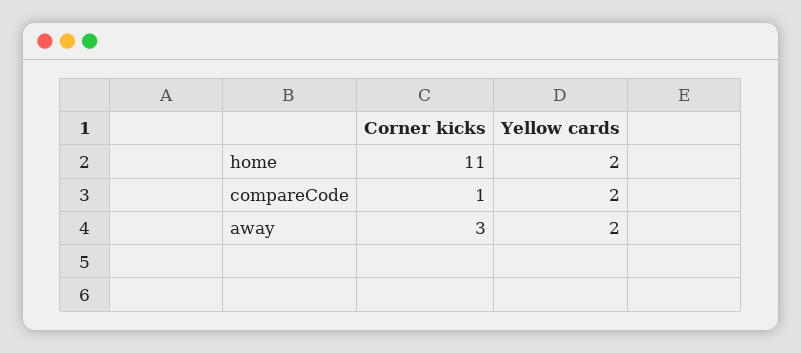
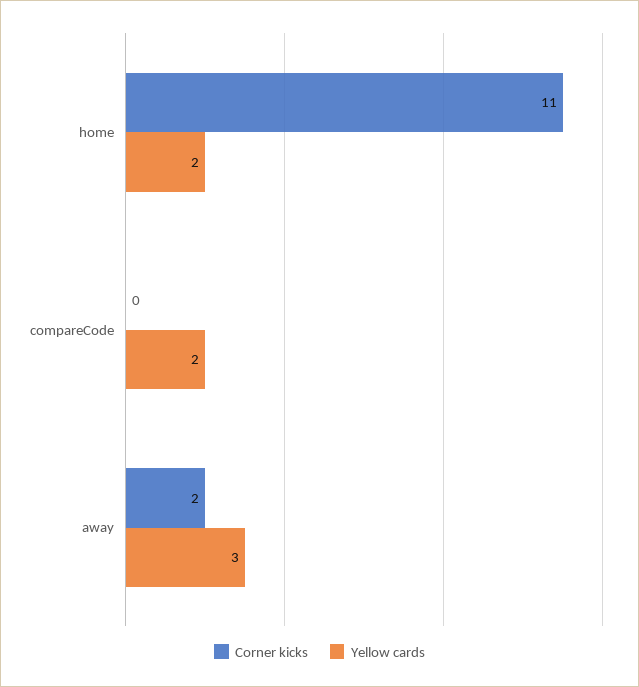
  {
    "Corner kicks": {
      "home": 11,
-     "compareCode": 1,
+     "compareCode": 0,
-     "away": 3
+     "away": 2
    },
    "Yellow cards": {
      "home": 2,
      "compareCode": 2,
-     "away": 2
+     "away": 3
    }
  }

